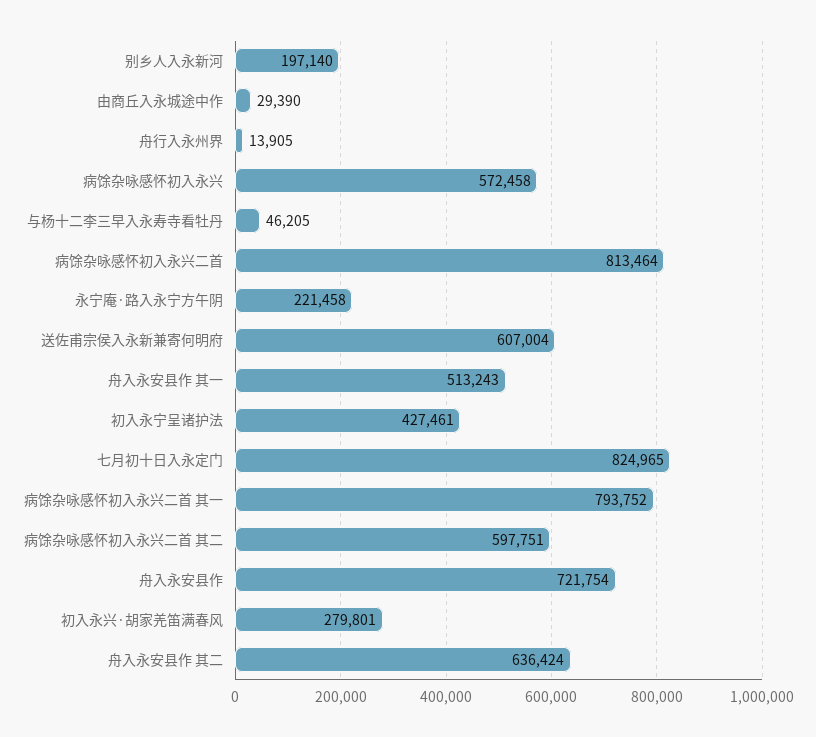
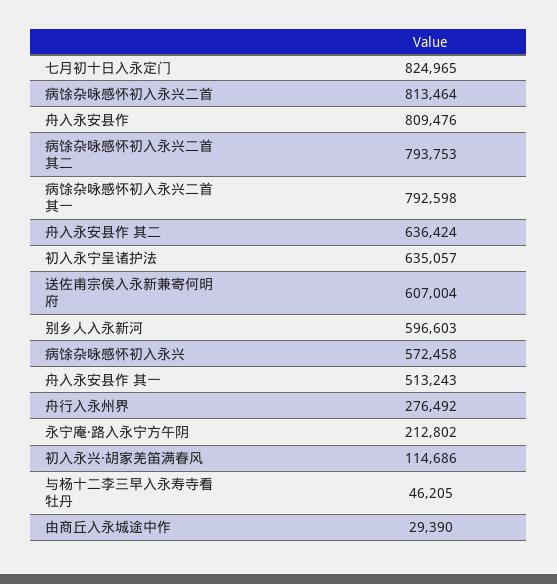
  {
-   "别乡人入永新河": 197140,
+   "别乡人入永新河": 596603,
    "由商丘入永城途中作": 29390,
-   "舟行入永州界": 13905,
+   "舟行入永州界": 276492,
    "病馀杂咏感怀初入永兴": 572458,
    "与杨十二李三早入永寿寺看牡丹": 46205,
    "病馀杂咏感怀初入永兴二首": 813464,
-   "永宁庵·路入永宁方午阴": 221458,
+   "永宁庵·路入永宁方午阴": 212802,
    "送佐甫宗侯入永新兼寄何明府": 607004,
    "舟入永安县作 其一": 513243,
-   "初入永宁呈诸护法": 427461,
+   "初入永宁呈诸护法": 635057,
    "七月初十日入永定门": 824965,
-   "病馀杂咏感怀初入永兴二首 其一": 793752,
+   "病馀杂咏感怀初入永兴二首 其一": 792598,
-   "病馀杂咏感怀初入永兴二首 其二": 597751,
+   "病馀杂咏感怀初入永兴二首 其二": 793753,
-   "舟入永安县作": 721754,
+   "舟入永安县作": 809476,
-   "初入永兴·胡家羌笛满春风": 279801,
+   "初入永兴·胡家羌笛满春风": 114686,
    "舟入永安县作 其二": 636424
  }

